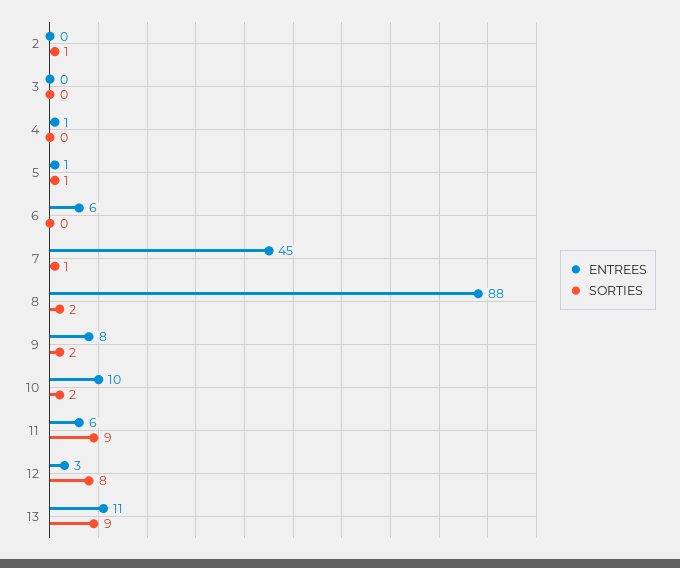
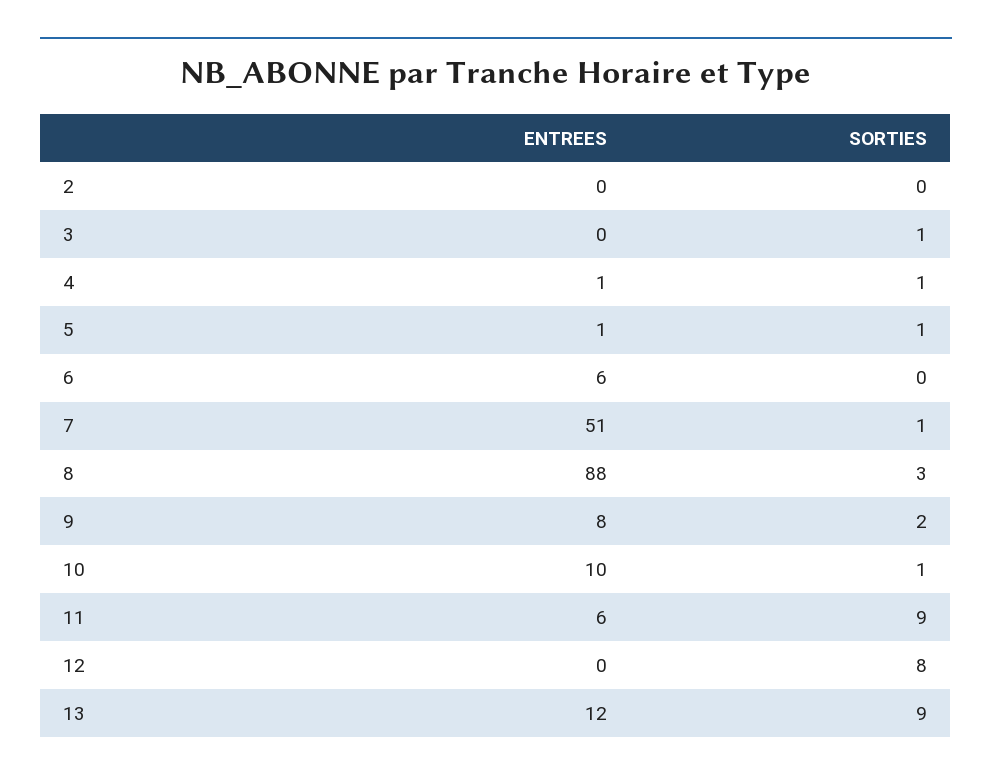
  {
    "ENTREES": {
      "2": 0,
      "3": 0,
      "4": 1,
      "5": 1,
      "6": 6,
-     "7": 45,
+     "7": 51,
      "8": 88,
      "9": 8,
      "10": 10,
      "11": 6,
-     "12": 3,
+     "12": 0,
-     "13": 11
+     "13": 12
    },
    "SORTIES": {
-     "2": 1,
+     "2": 0,
-     "3": 0,
+     "3": 1,
-     "4": 0,
+     "4": 1,
      "5": 1,
      "6": 0,
      "7": 1,
-     "8": 2,
+     "8": 3,
      "9": 2,
-     "10": 2,
+     "10": 1,
      "11": 9,
      "12": 8,
      "13": 9
    }
  }

